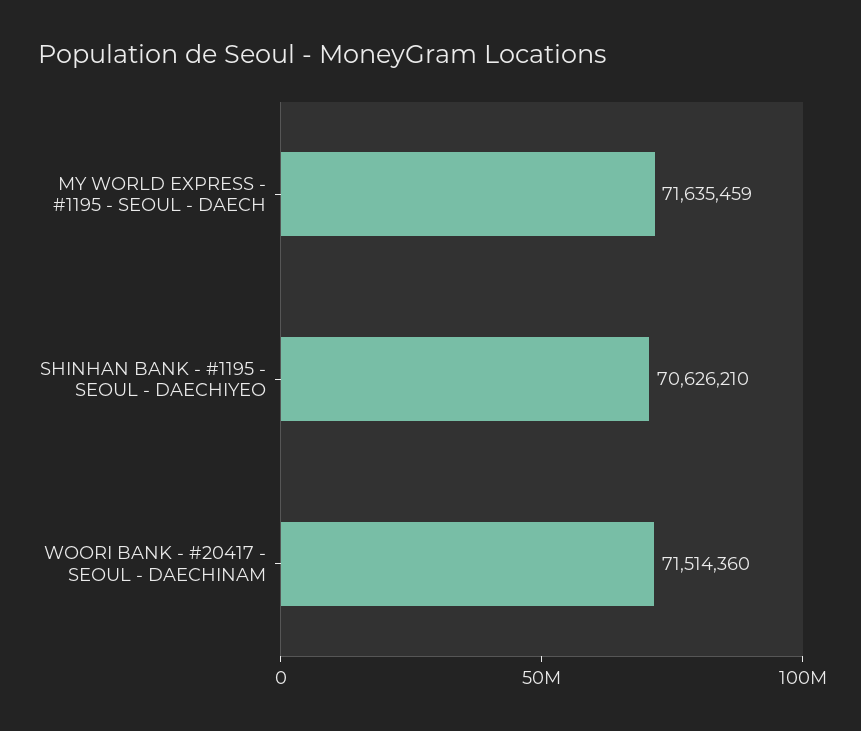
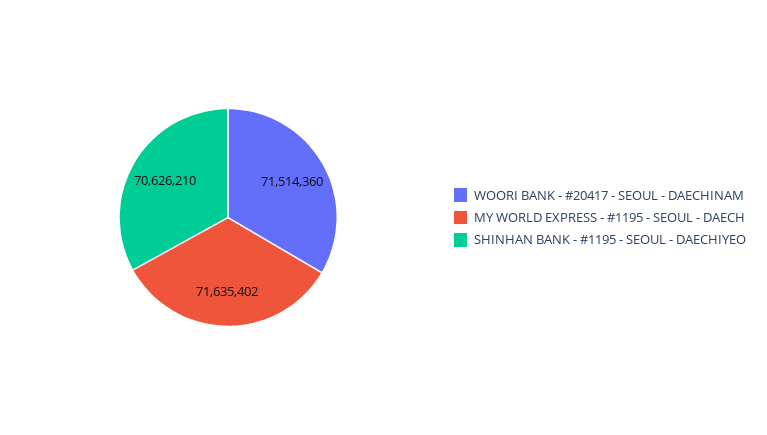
  {
-   "MY WORLD EXPRESS - #1195 - SEOUL - DAECH": 71635459,
+   "MY WORLD EXPRESS - #1195 - SEOUL - DAECH": 71635402,
    "SHINHAN BANK - #1195 - SEOUL - DAECHIYEO": 70626210,
    "WOORI BANK - #20417 - SEOUL - DAECHINAM": 71514360
  }

